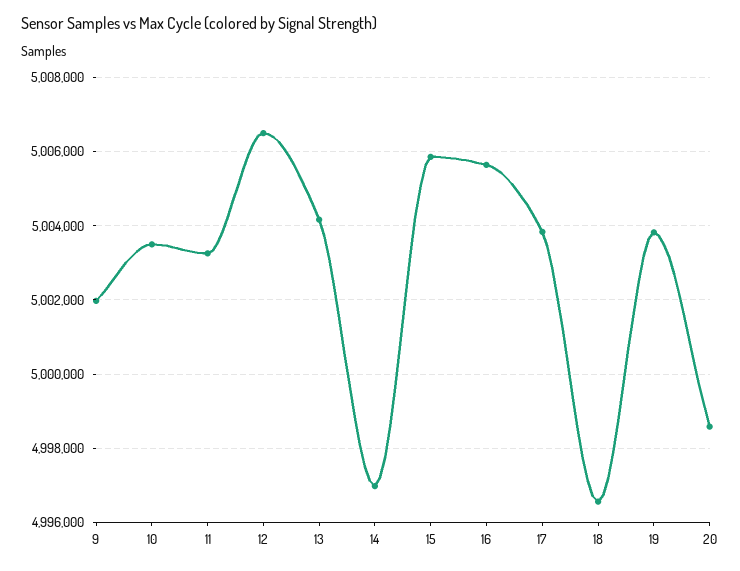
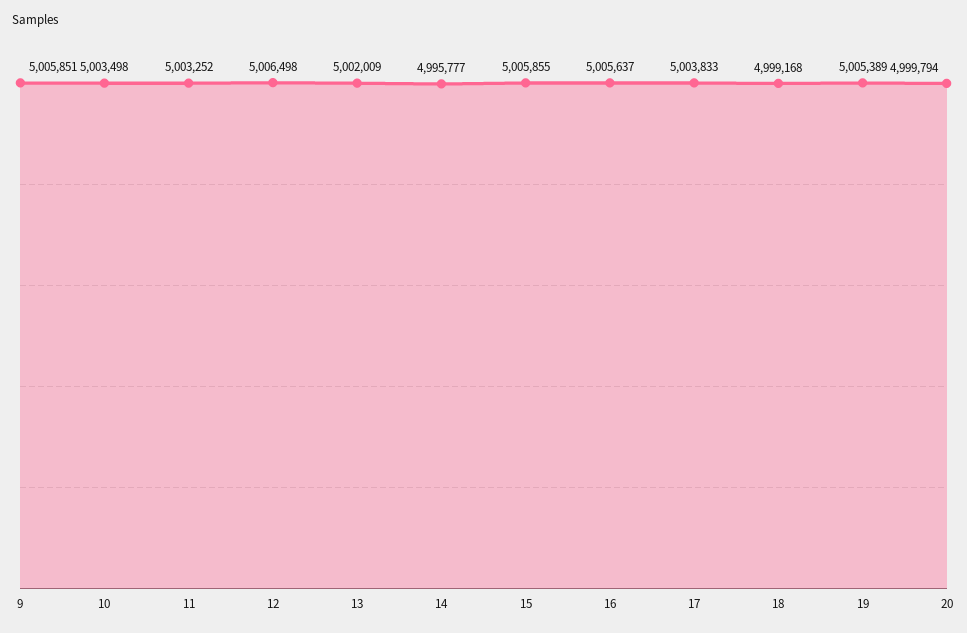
  {
-   "9": 5002000,
+   "9": 5005851,
    "10": 5003498,
    "11": 5003252,
    "12": 5006498,
-   "13": 5004200,
+   "13": 5002009,
-   "14": 4997000,
+   "14": 4995777,
    "15": 5005855,
    "16": 5005637,
    "17": 5003833,
-   "18": 4996600,
+   "18": 4999168,
-   "19": 5003800,
+   "19": 5005389,
-   "20": 4998600
+   "20": 4999794
  }

